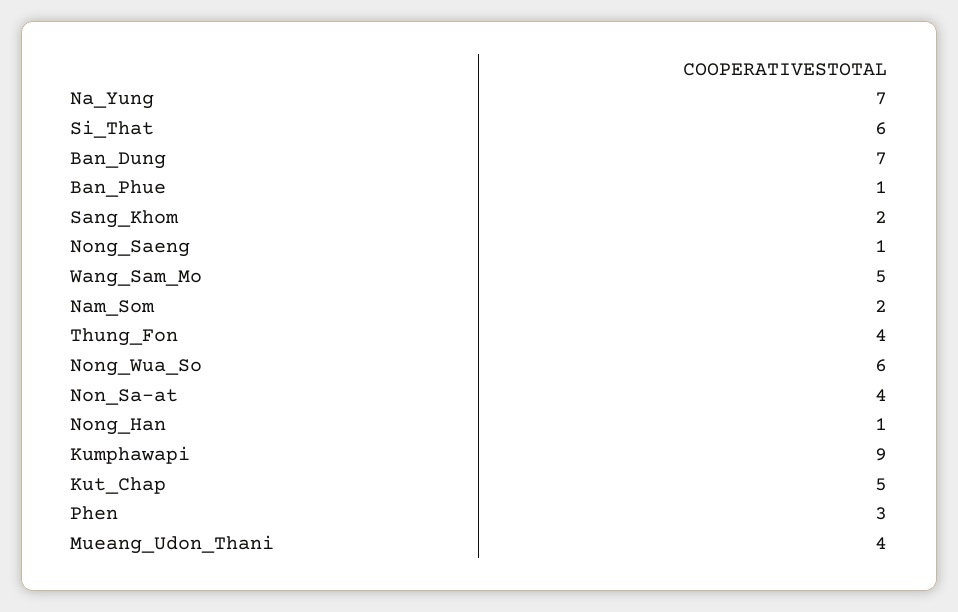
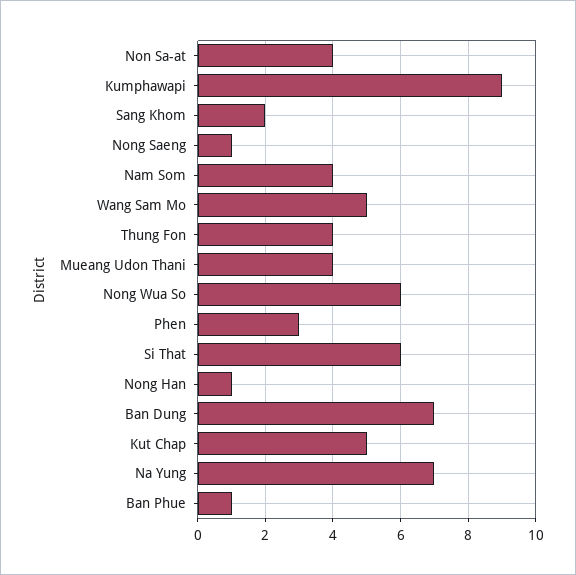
  {
    "Na_Yung": 7,
    "Si_That": 6,
    "Ban_Dung": 7,
    "Ban_Phue": 1,
    "Sang_Khom": 2,
    "Nong_Saeng": 1,
    "Wang_Sam_Mo": 5,
-   "Nam_Som": 2,
+   "Nam_Som": 4,
    "Thung_Fon": 4,
    "Nong_Wua_So": 6,
    "Non_Sa-at": 4,
    "Nong_Han": 1,
    "Kumphawapi": 9,
    "Kut_Chap": 5,
    "Phen": 3,
    "Mueang_Udon_Thani": 4
  }

